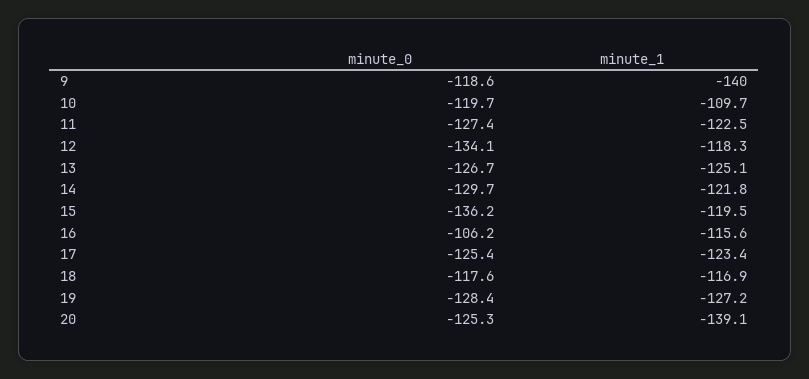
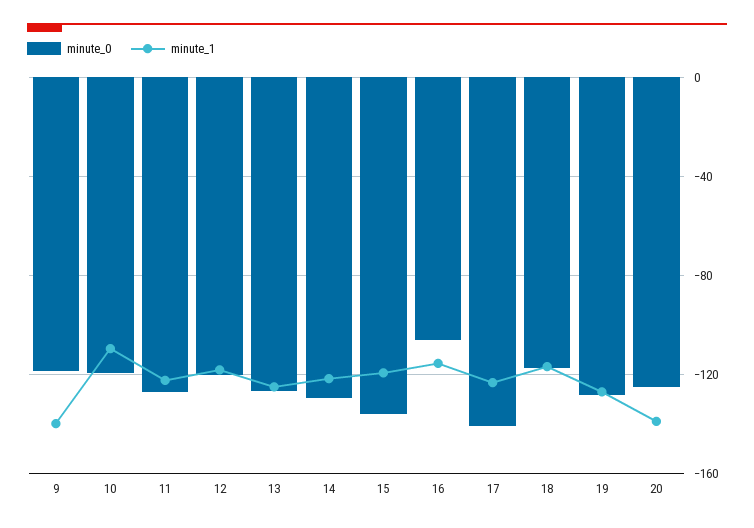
  {
    "minute_0": {
      "9": -118.6,
      "10": -119.7,
      "11": -127.4,
-     "12": -134.1,
+     "12": -120,
      "13": -126.7,
      "14": -129.7,
      "15": -136.2,
      "16": -106.2,
-     "17": -125.4,
+     "17": -140,
      "18": -117.6,
      "19": -128.4,
      "20": -125.3
    },
    "minute_1": {
      "9": -140,
      "10": -109.7,
      "11": -122.5,
      "12": -118.3,
      "13": -125.1,
      "14": -121.8,
      "15": -119.5,
      "16": -115.6,
      "17": -123.4,
      "18": -116.9,
      "19": -127.2,
      "20": -139.1
    }
  }

